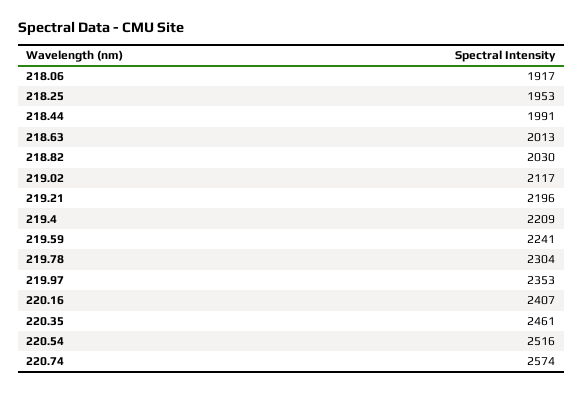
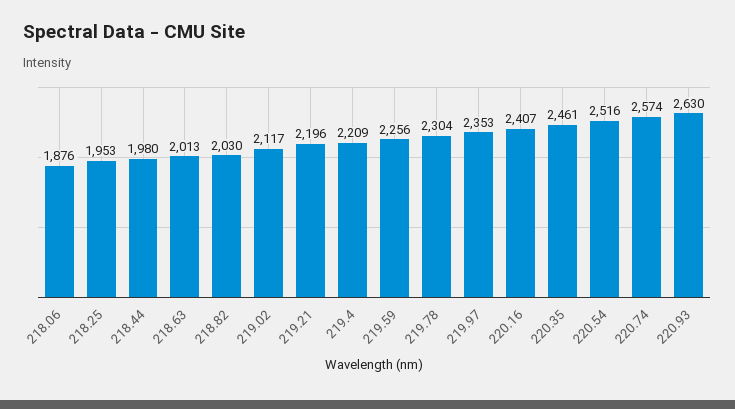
  {
-   "218.06": 1917,
+   "218.06": 1876,
    "218.25": 1953,
-   "218.44": 1991,
+   "218.44": 1980,
    "218.63": 2013,
    "218.82": 2030,
    "219.02": 2117,
    "219.21": 2196,
    "219.4": 2209,
-   "219.59": 2241,
+   "219.59": 2256,
    "219.78": 2304,
    "219.97": 2353,
    "220.16": 2407,
    "220.35": 2461,
    "220.54": 2516,
-   "220.74": 2574
+   "220.74": 2574,
+   "220.93": 2630
  }

